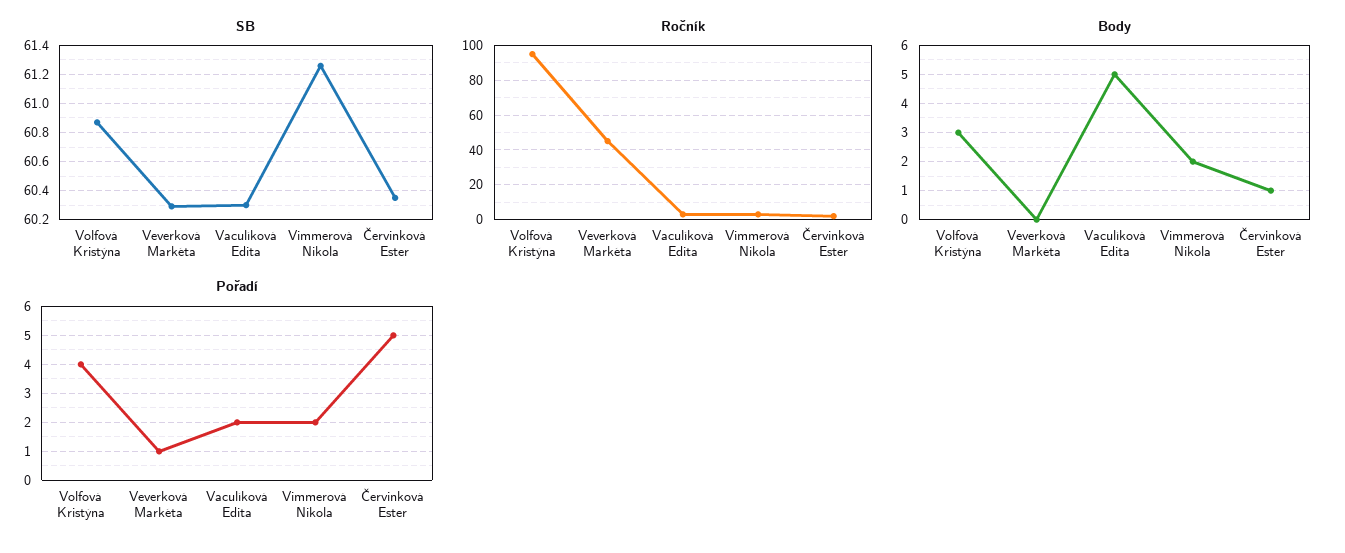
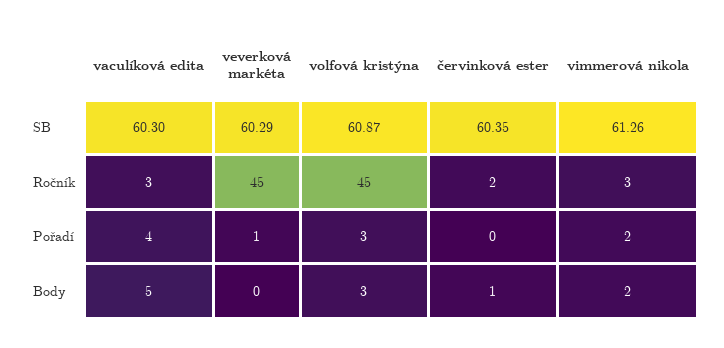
  {
    "SB": {
      "Volfová Kristýna": 60.87,
      "Veverková Markéta": 60.29,
      "Vaculíková Edita": 60.3,
      "Vimmerová Nikola": 61.26,
      "Červinková Ester": 60.35
    },
    "Ročník": {
-     "Volfová Kristýna": 95,
+     "Volfová Kristýna": 45,
      "Veverková Markéta": 45,
      "Vaculíková Edita": 3,
      "Vimmerová Nikola": 3,
      "Červinková Ester": 2
    },
    "Body": {
      "Volfová Kristýna": 3,
      "Veverková Markéta": 0,
      "Vaculíková Edita": 5,
      "Vimmerová Nikola": 2,
      "Červinková Ester": 1
    },
    "Pořadí": {
-     "Volfová Kristýna": 4,
+     "Volfová Kristýna": 3,
      "Veverková Markéta": 1,
-     "Vaculíková Edita": 2,
+     "Vaculíková Edita": 4,
      "Vimmerová Nikola": 2,
-     "Červinková Ester": 5
+     "Červinková Ester": 0
    }
  }

